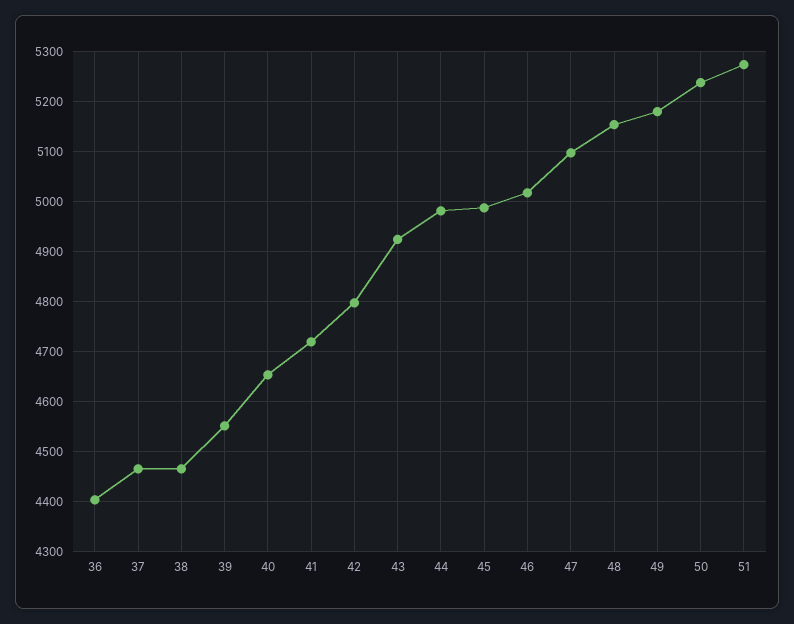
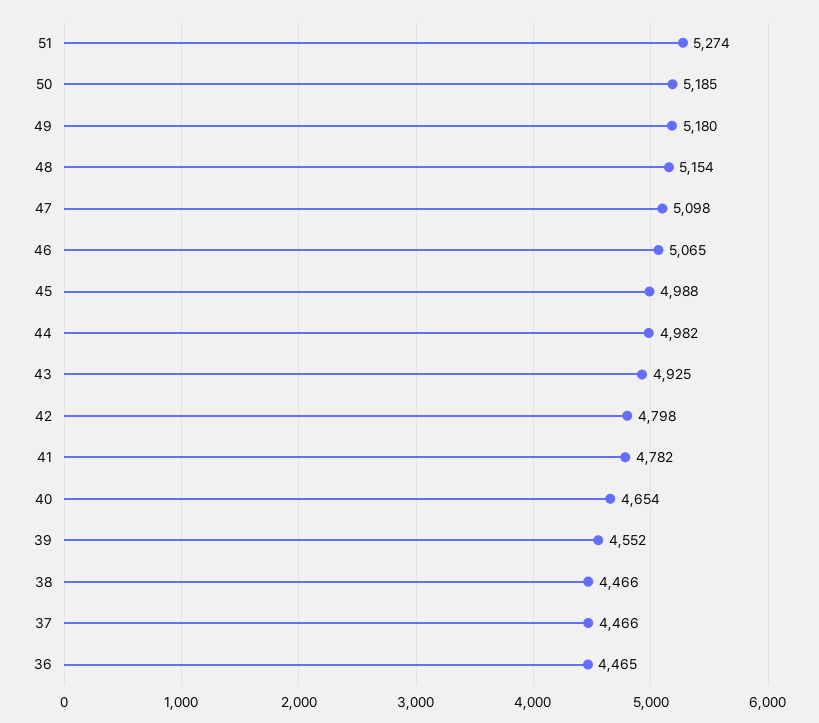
  {
-   "36": 4400,
+   "36": 4465,
    "37": 4466,
    "38": 4466,
    "39": 4552,
    "40": 4654,
-   "41": 4720,
+   "41": 4782,
    "42": 4798,
    "43": 4925,
    "44": 4982,
    "45": 4988,
-   "46": 5020,
+   "46": 5065,
    "47": 5098,
    "48": 5154,
    "49": 5180,
-   "50": 5240,
+   "50": 5185,
    "51": 5274
  }

